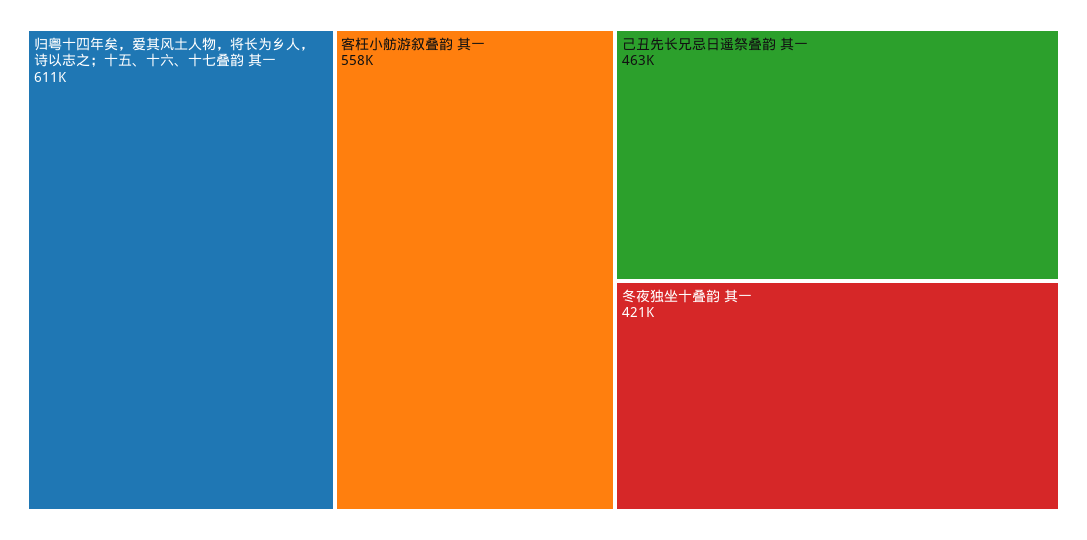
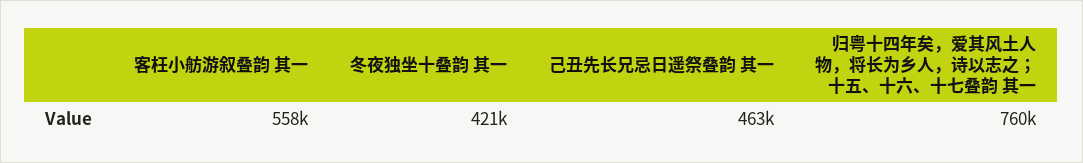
  {
-   "归粤十四年矣，爱其风土人物，将长为乡人，诗以志之；十五、十六、十七叠韵 其一": 611000,
+   "归粤十四年矣，爱其风土人物，将长为乡人，诗以志之；十五、十六、十七叠韵 其一": 760000,
    "客枉小舫游叙叠韵 其一": 558000,
    "己丑先长兄忌日遥祭叠韵 其一": 463000,
    "冬夜独坐十叠韵 其一": 421000
  }

